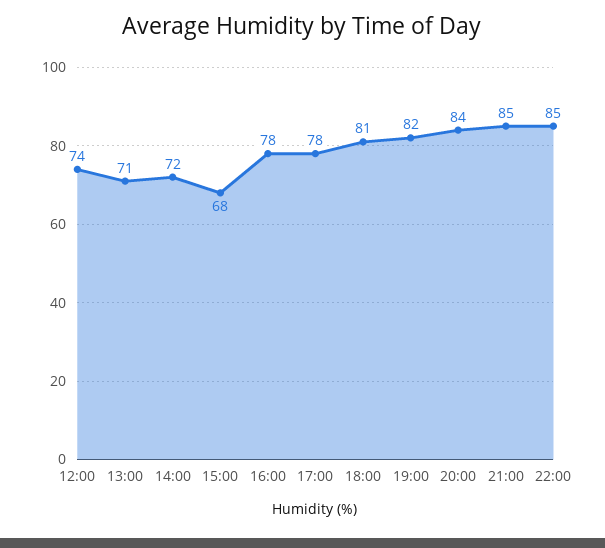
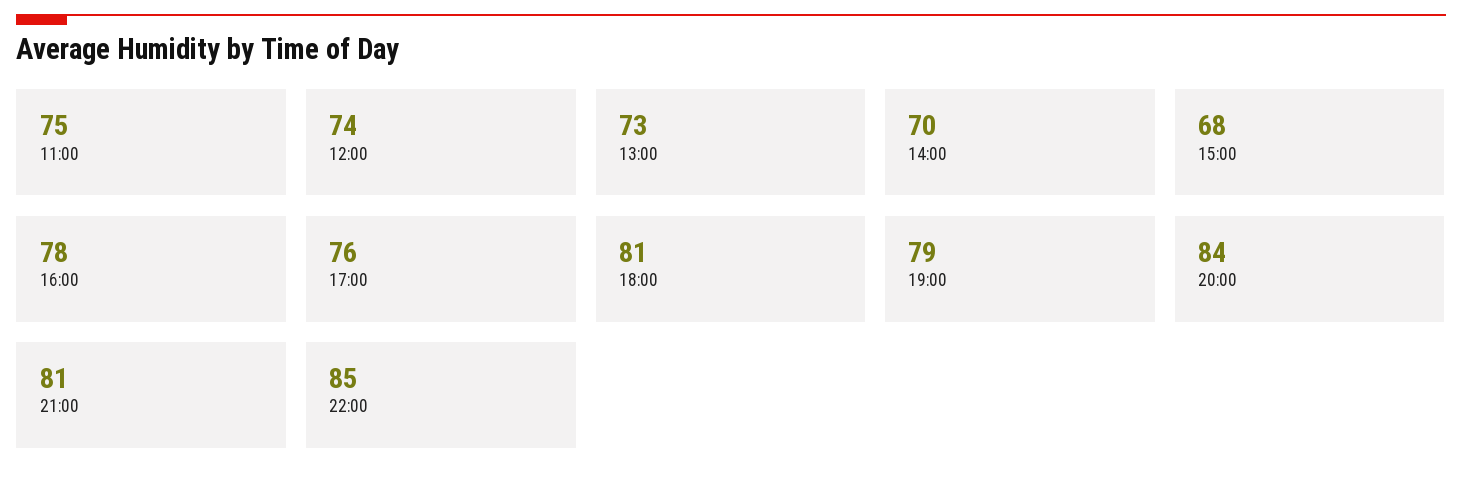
  {
    "12:00": 74,
-   "13:00": 71,
+   "13:00": 73,
-   "14:00": 72,
+   "14:00": 70,
    "15:00": 68,
    "16:00": 78,
-   "17:00": 78,
+   "17:00": 76,
    "18:00": 81,
-   "19:00": 82,
+   "19:00": 79,
    "20:00": 84,
-   "21:00": 85,
+   "21:00": 81,
-   "22:00": 85
+   "22:00": 85,
+   "11:00": 75
  }

